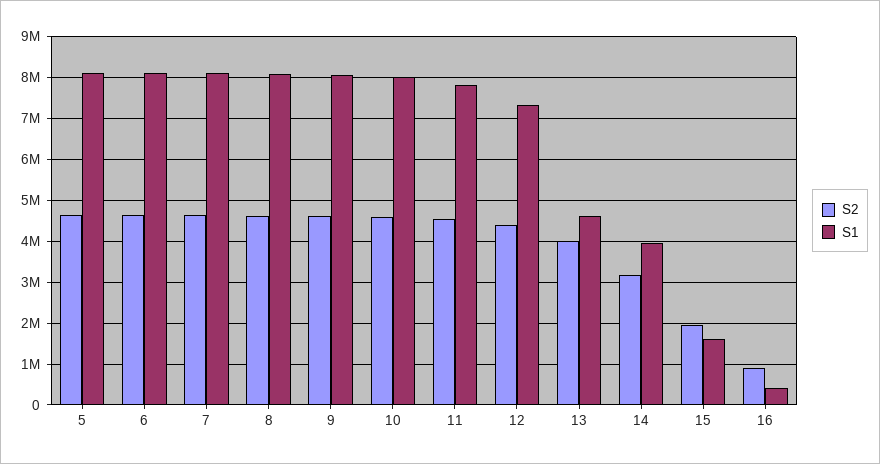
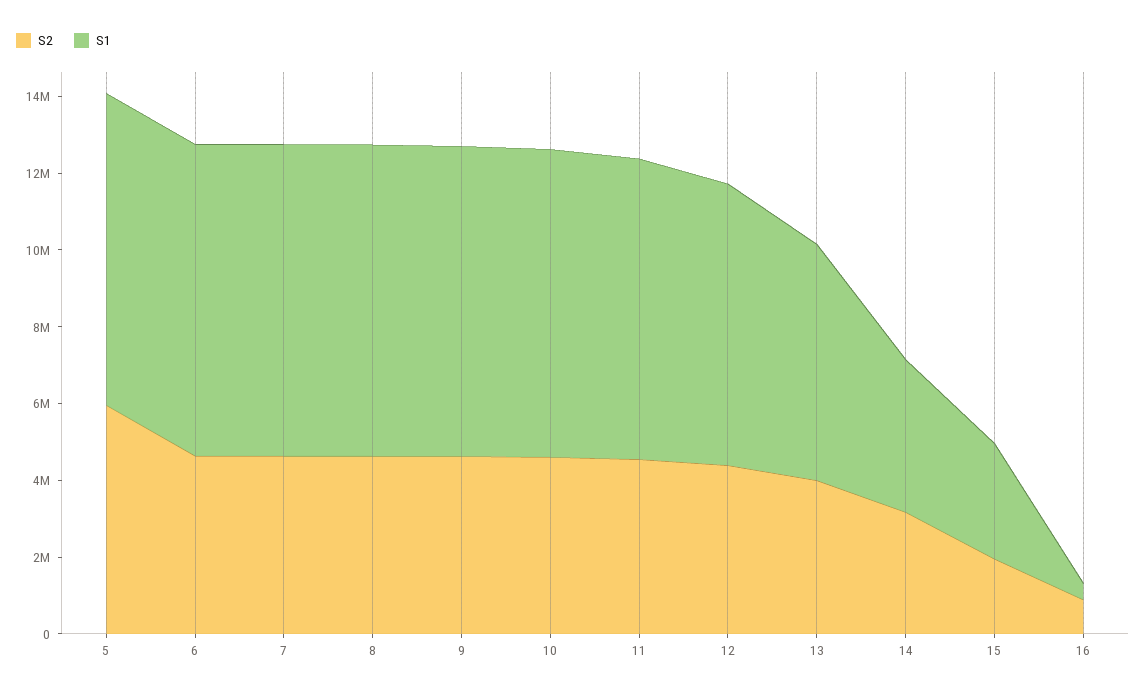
  {
    "S2": {
-     "5": 4600000,
+     "5": 6000000,
      "6": 4600000,
      "7": 4600000,
      "8": 4600000,
      "9": 4600000,
      "10": 4600000,
      "11": 4600000,
      "12": 4400000,
      "13": 4000000,
      "14": 3200000,
      "15": 2000000,
      "16": 800000
    },
    "S1": {
      "5": 8200000,
      "6": 8200000,
      "7": 8200000,
      "8": 8200000,
      "9": 8000000,
      "10": 8000000,
      "11": 7800000,
      "12": 7400000,
-     "13": 4600000,
+     "13": 6000000,
      "14": 4000000,
-     "15": 1600000,
+     "15": 3000000,
      "16": 400000
    }
  }

